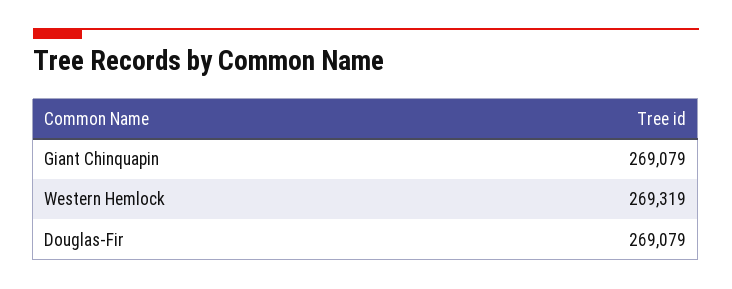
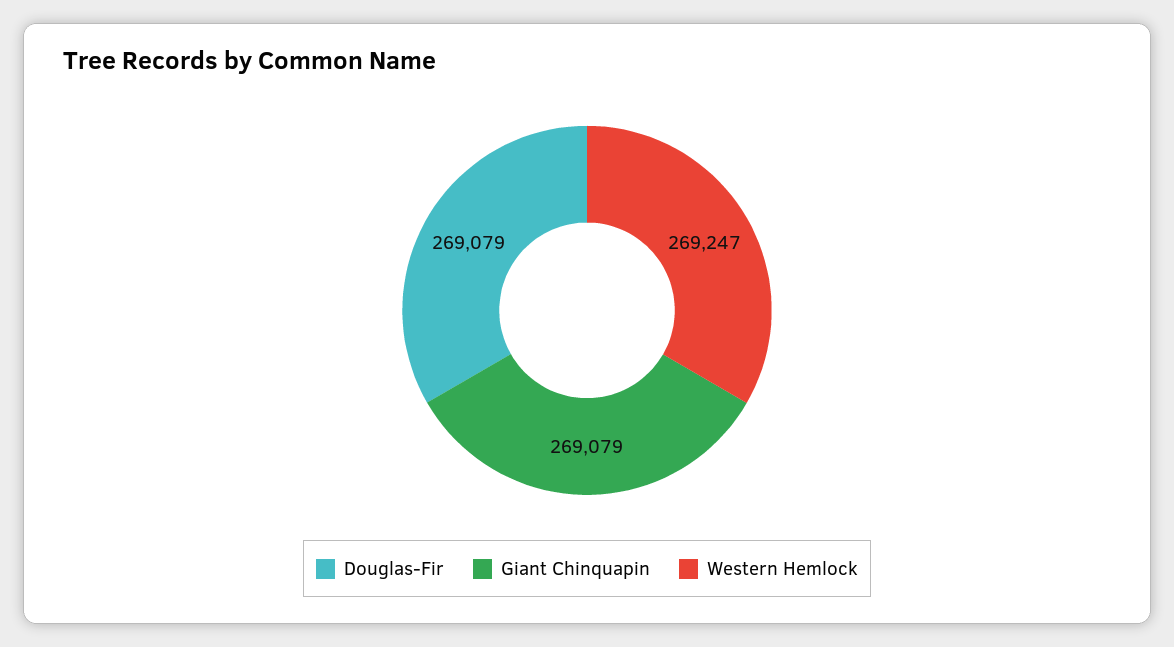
  {
    "Giant Chinquapin": 269079,
-   "Western Hemlock": 269319,
+   "Western Hemlock": 269247,
    "Douglas-Fir": 269079
  }

